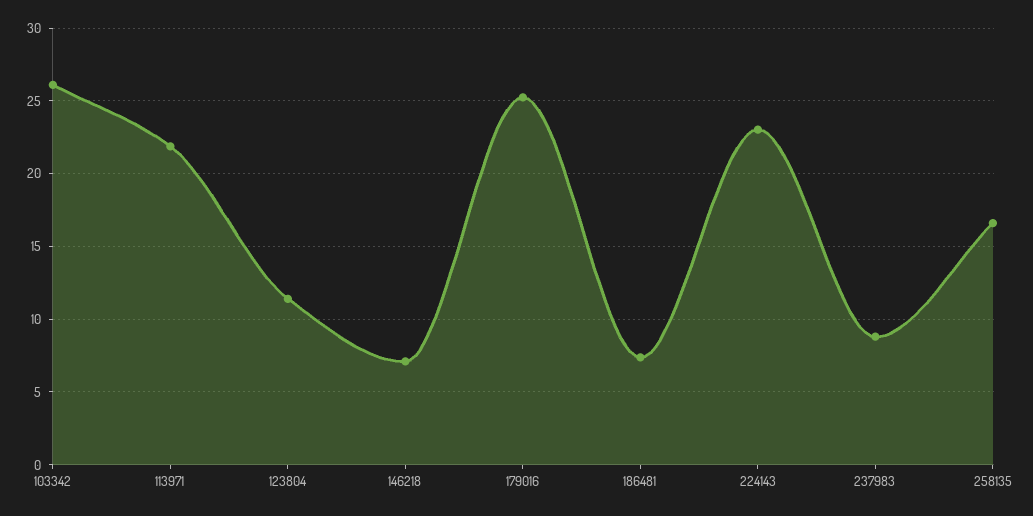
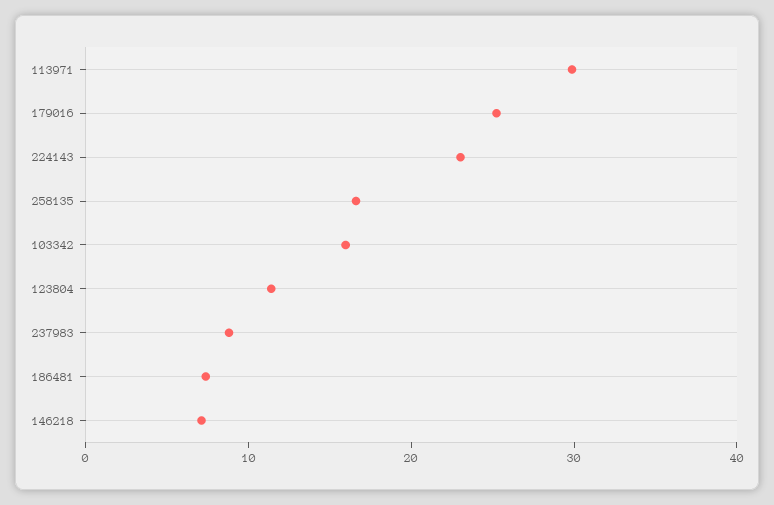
  {
-   "103342": 26,
+   "103342": 16,
-   "113971": 22,
+   "113971": 30,
    "123804": 11.5,
    "146218": 7,
    "179016": 25,
    "186481": 7.5,
    "224143": 23,
    "237983": 9,
    "258135": 16.5
  }

